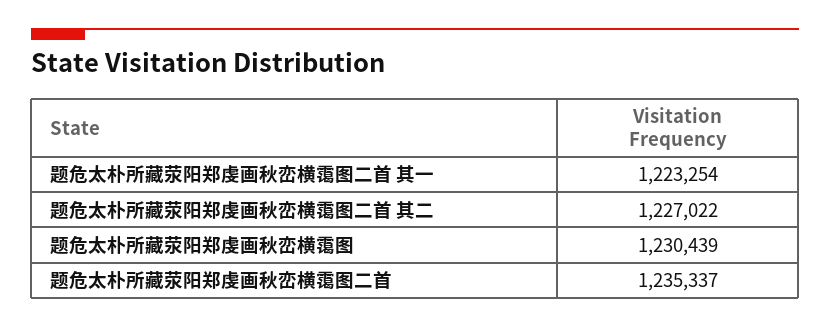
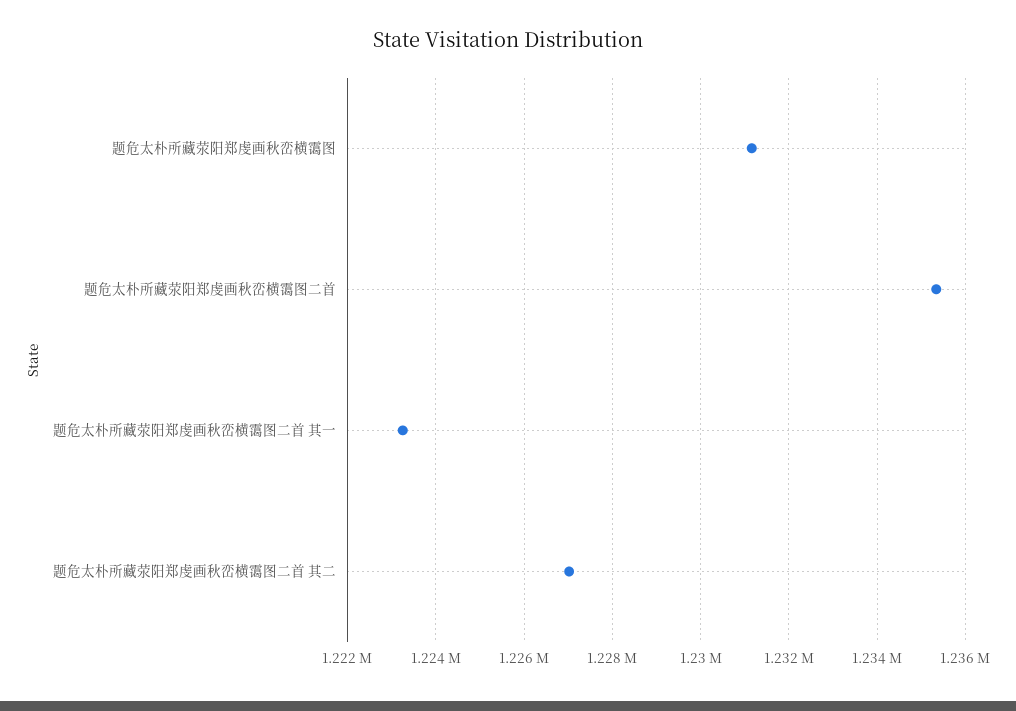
  {
    "题危太朴所藏荥阳郑虔画秋峦横霭图二首 其一": 1223254,
    "题危太朴所藏荥阳郑虔画秋峦横霭图二首 其二": 1227022,
-   "题危太朴所藏荥阳郑虔画秋峦横霭图": 1230439,
+   "题危太朴所藏荥阳郑虔画秋峦横霭图": 1231200,
    "题危太朴所藏荥阳郑虔画秋峦横霭图二首": 1235337
  }

